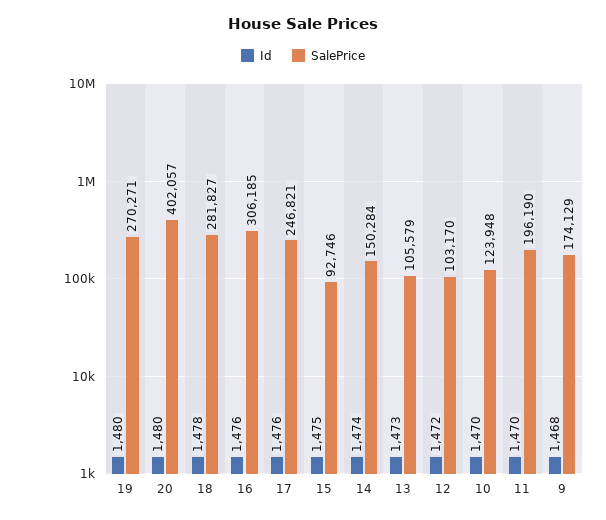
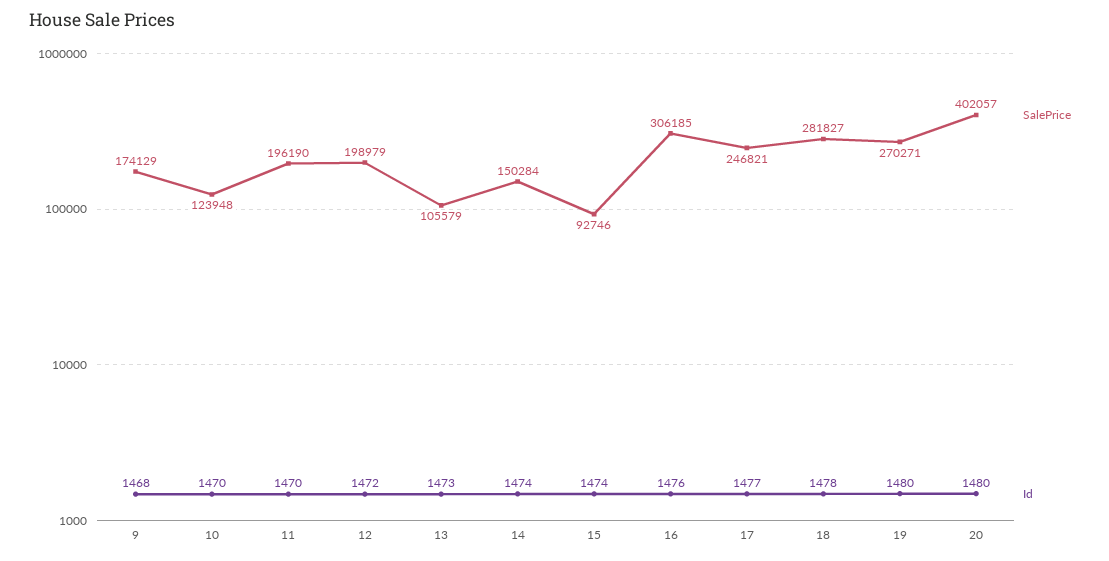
  {
    "Id": {
      "19": 1480,
      "20": 1480,
      "18": 1478,
      "16": 1476,
-     "17": 1476,
+     "17": 1477,
-     "15": 1475,
+     "15": 1474,
      "14": 1474,
      "13": 1473,
      "12": 1472,
      "10": 1470,
      "11": 1470,
      "9": 1468
    },
    "SalePrice": {
      "19": 270271,
      "20": 402057,
      "18": 281827,
      "16": 306185,
      "17": 246821,
      "15": 92746,
      "14": 150284,
      "13": 105579,
-     "12": 103170,
+     "12": 198979,
      "10": 123948,
      "11": 196190,
      "9": 174129
    }
  }

